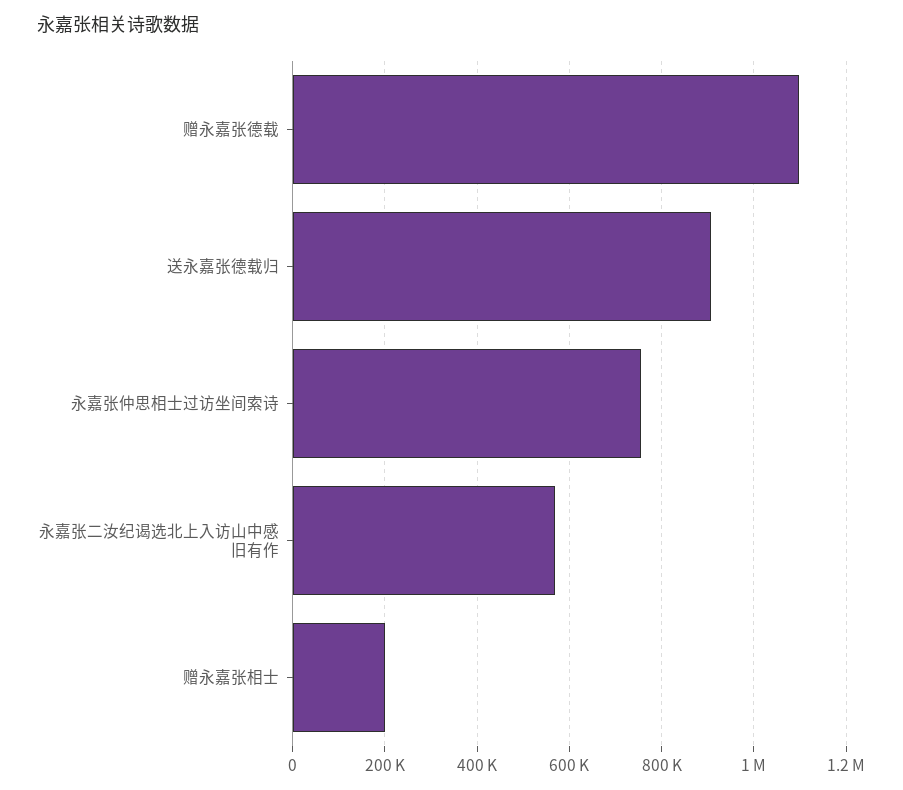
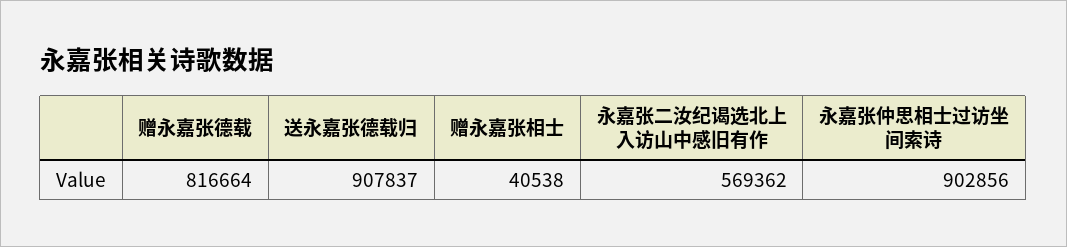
  {
-   "赠永嘉张德载": 1100000,
+   "赠永嘉张德载": 816664,
    "送永嘉张德载归": 907837,
-   "永嘉张仲思相士过访坐间索诗": 760000,
+   "永嘉张仲思相士过访坐间索诗": 902856,
    "永嘉张二汝纪谒选北上入访山中感旧有作": 569362,
-   "赠永嘉张相士": 200000
+   "赠永嘉张相士": 40538
  }

